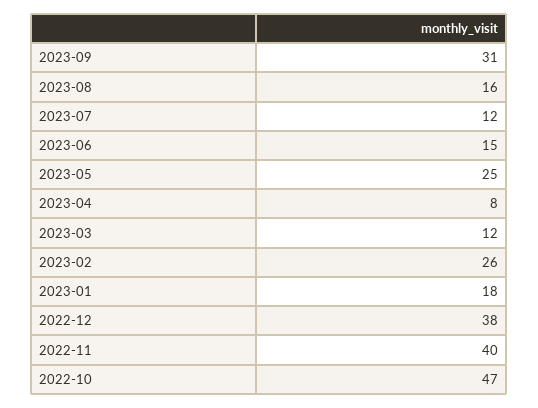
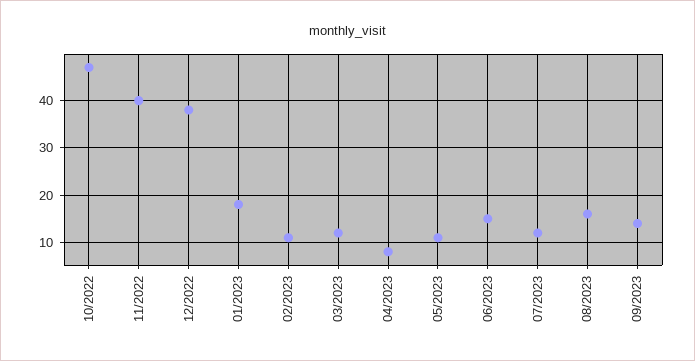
  {
-   "2023-09": 31,
+   "2023-09": 15,
    "2023-08": 16,
    "2023-07": 12,
    "2023-06": 15,
-   "2023-05": 25,
+   "2023-05": 10,
    "2023-04": 8,
    "2023-03": 12,
-   "2023-02": 26,
+   "2023-02": 10,
    "2023-01": 18,
    "2022-12": 38,
    "2022-11": 40,
    "2022-10": 47
  }

